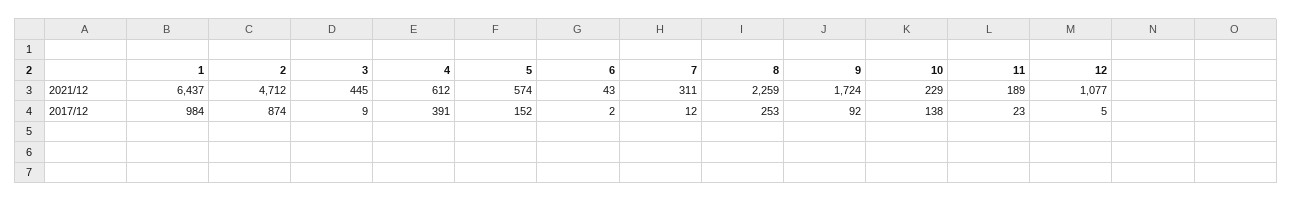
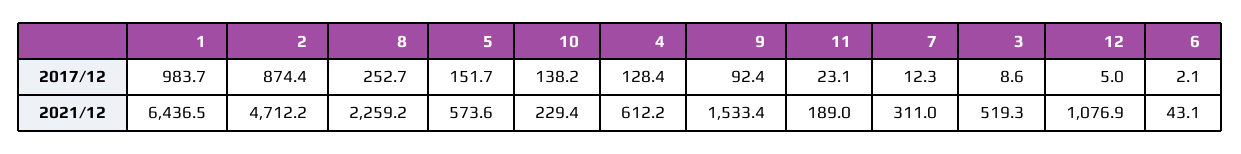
  {
    "1": {
      "2021/12": 6436.5,
      "2017/12": 983.7
    },
    "2": {
      "2021/12": 4712.2,
      "2017/12": 874.4
    },
    "3": {
-     "2021/12": 445,
+     "2021/12": 519.3,
      "2017/12": 8.6
    },
    "4": {
      "2021/12": 612.2,
-     "2017/12": 391
+     "2017/12": 128.4
    },
    "5": {
      "2021/12": 573.6,
      "2017/12": 151.7
    },
    "6": {
      "2021/12": 43.1,
      "2017/12": 2.1
    },
    "7": {
      "2021/12": 311,
      "2017/12": 12.3
    },
    "8": {
      "2021/12": 2259.2,
      "2017/12": 252.7
    },
    "9": {
-     "2021/12": 1724,
+     "2021/12": 1533.4,
      "2017/12": 92.4
    },
    "10": {
      "2021/12": 229.4,
      "2017/12": 138.2
    },
    "11": {
      "2021/12": 189,
      "2017/12": 23.1
    },
    "12": {
      "2021/12": 1076.9,
      "2017/12": 5
    }
  }

